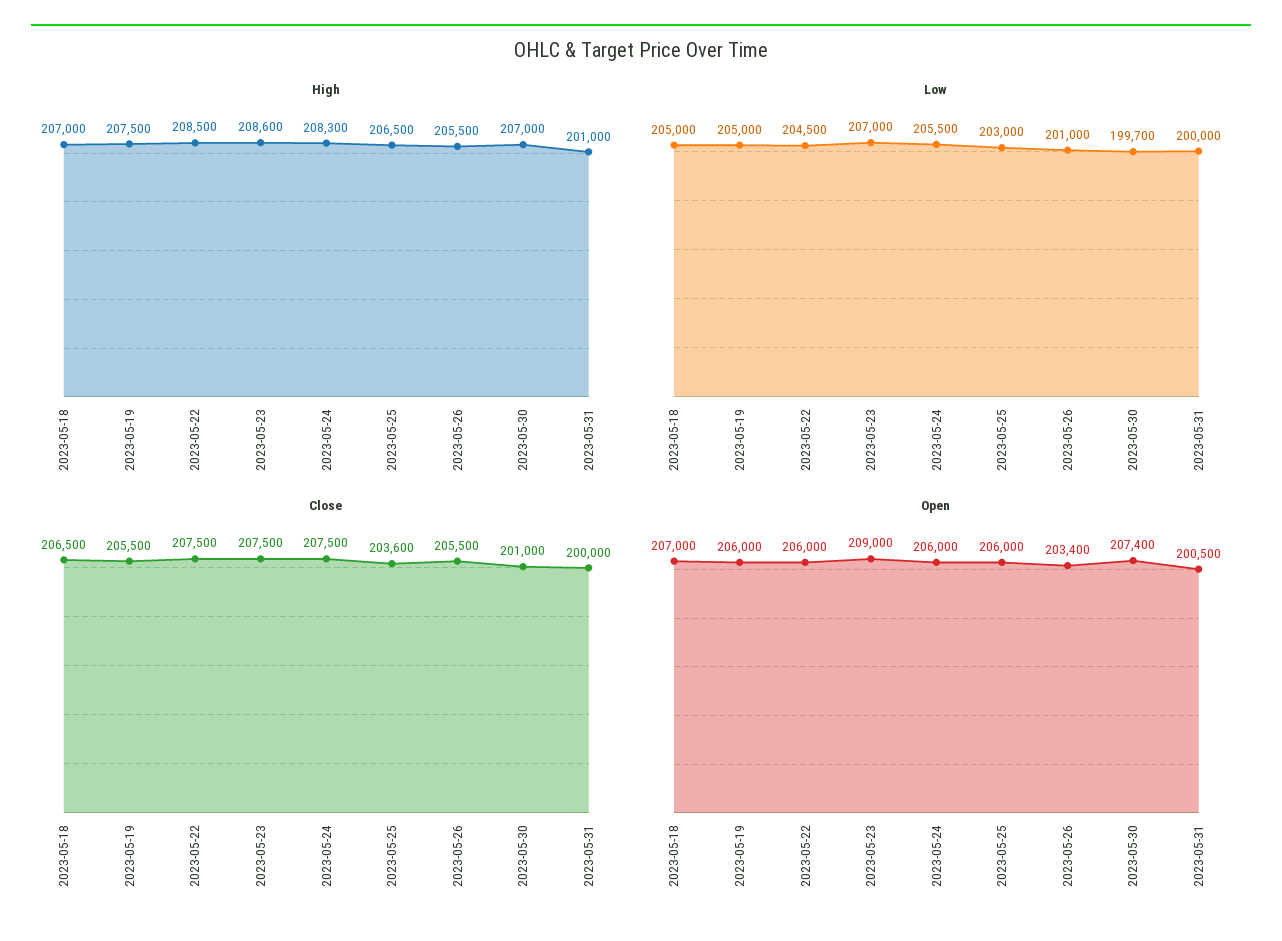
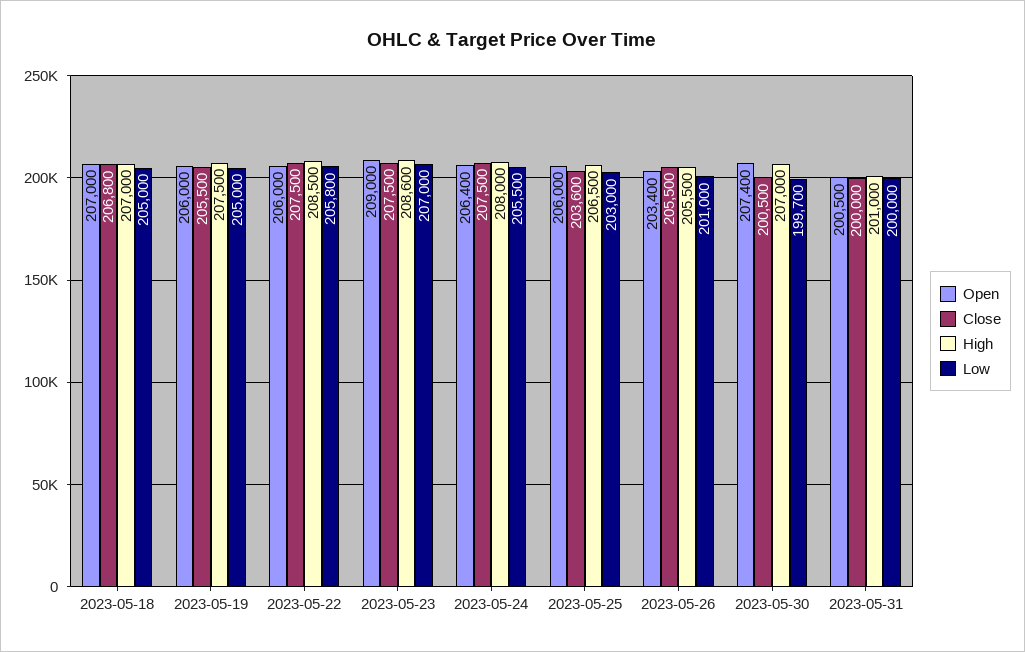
  {
    "High": {
      "2023-05-18": 207000,
      "2023-05-19": 207500,
      "2023-05-22": 208500,
      "2023-05-23": 208600,
-     "2023-05-24": 208300,
+     "2023-05-24": 208000,
      "2023-05-25": 206500,
      "2023-05-26": 205500,
      "2023-05-30": 207000,
      "2023-05-31": 201000
    },
    "Low": {
      "2023-05-18": 205000,
      "2023-05-19": 205000,
-     "2023-05-22": 204500,
+     "2023-05-22": 205800,
      "2023-05-23": 207000,
      "2023-05-24": 205500,
      "2023-05-25": 203000,
      "2023-05-26": 201000,
      "2023-05-30": 199700,
      "2023-05-31": 200000
    },
    "Close": {
-     "2023-05-18": 206500,
+     "2023-05-18": 206800,
      "2023-05-19": 205500,
      "2023-05-22": 207500,
      "2023-05-23": 207500,
      "2023-05-24": 207500,
      "2023-05-25": 203600,
      "2023-05-26": 205500,
-     "2023-05-30": 201000,
+     "2023-05-30": 200500,
      "2023-05-31": 200000
    },
    "Open": {
      "2023-05-18": 207000,
      "2023-05-19": 206000,
      "2023-05-22": 206000,
      "2023-05-23": 209000,
-     "2023-05-24": 206000,
+     "2023-05-24": 206400,
      "2023-05-25": 206000,
      "2023-05-26": 203400,
      "2023-05-30": 207400,
      "2023-05-31": 200500
    }
  }

